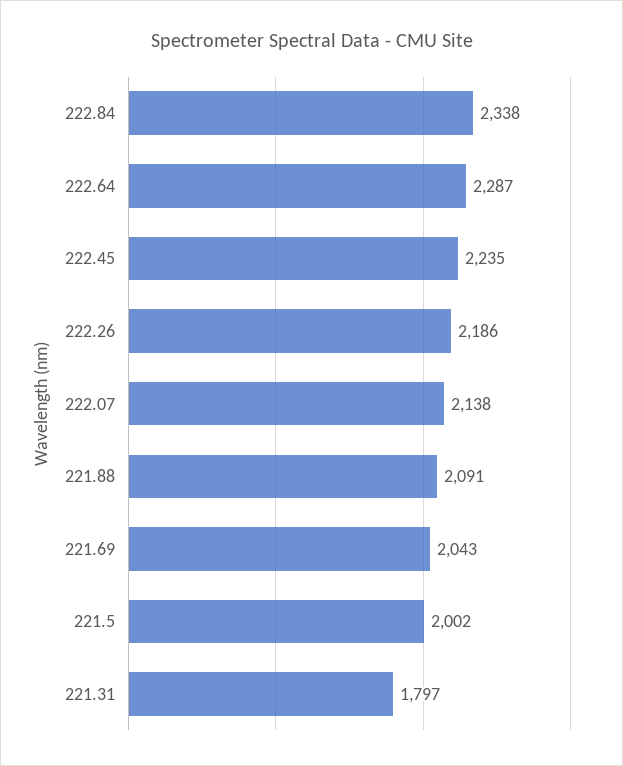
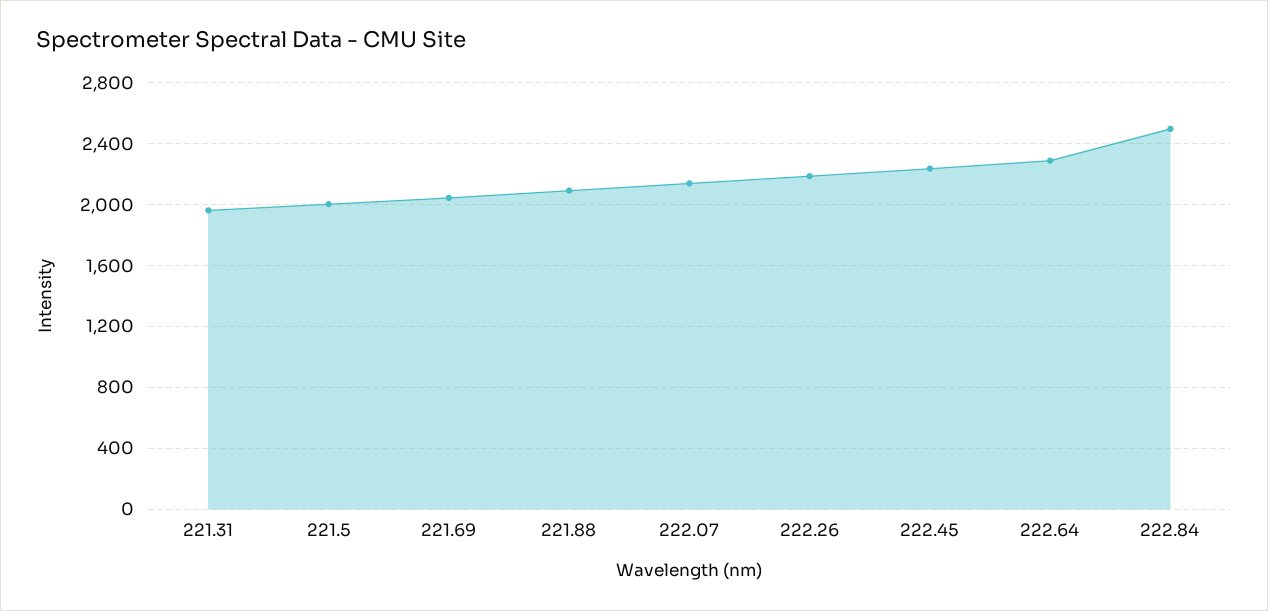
  {
-   "222.84": 2338,
+   "222.84": 2500,
    "222.64": 2287,
    "222.45": 2235,
    "222.26": 2186,
    "222.07": 2138,
    "221.88": 2091,
    "221.69": 2043,
    "221.5": 2002,
-   "221.31": 1797
+   "221.31": 1950
  }

